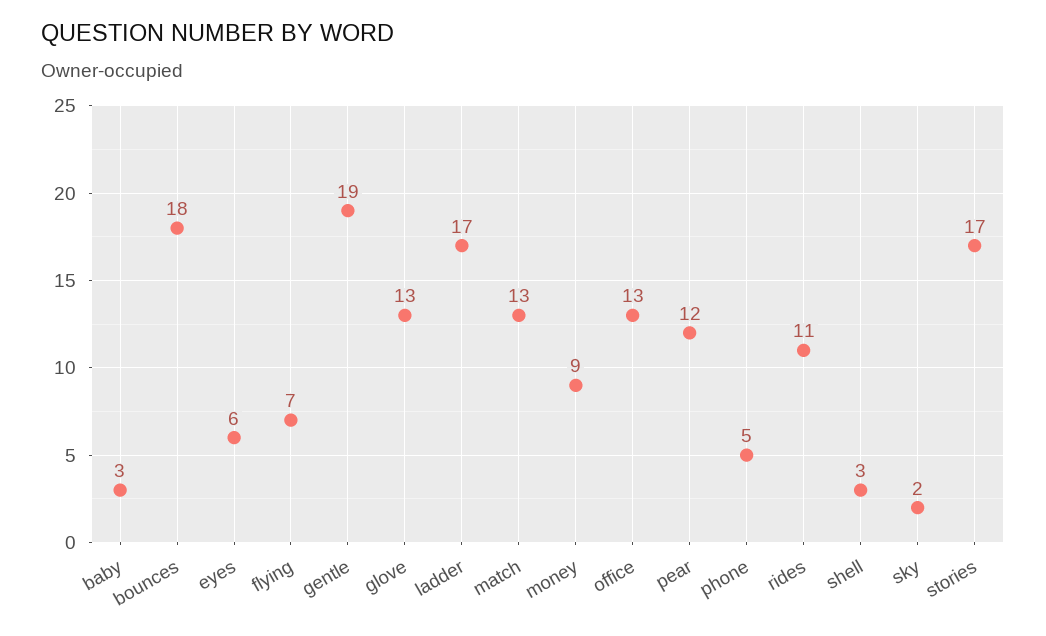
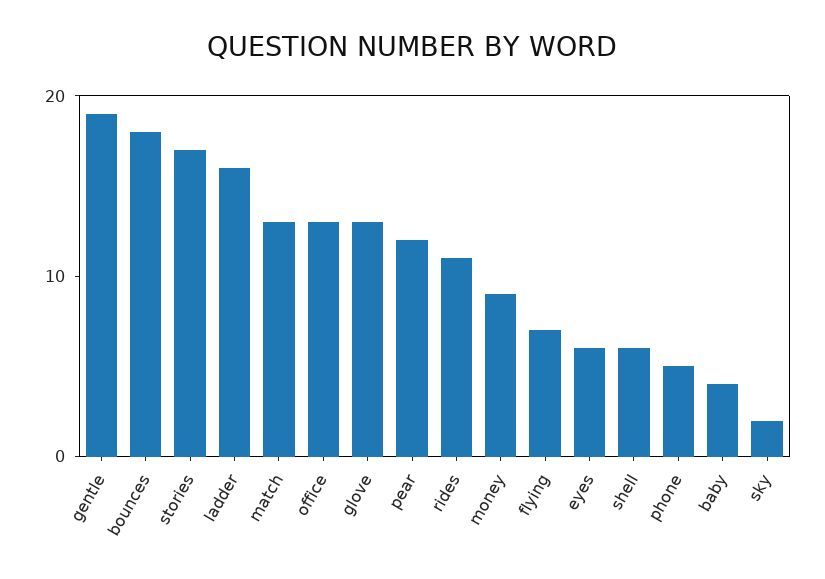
  {
-   "baby": 3,
+   "baby": 4,
    "bounces": 18,
    "eyes": 6,
    "flying": 7,
    "gentle": 19,
    "glove": 13,
-   "ladder": 17,
+   "ladder": 16,
    "match": 13,
    "money": 9,
    "office": 13,
    "pear": 12,
    "phone": 5,
    "rides": 11,
-   "shell": 3,
+   "shell": 6,
    "sky": 2,
    "stories": 17
  }

